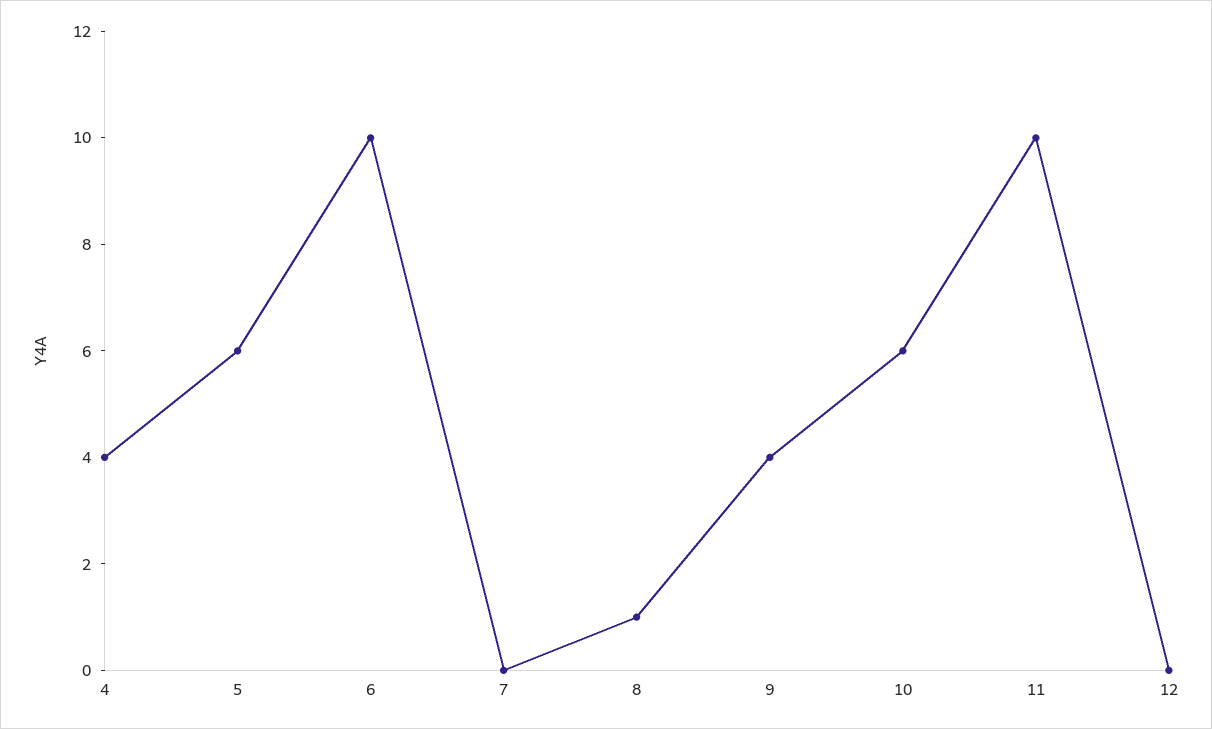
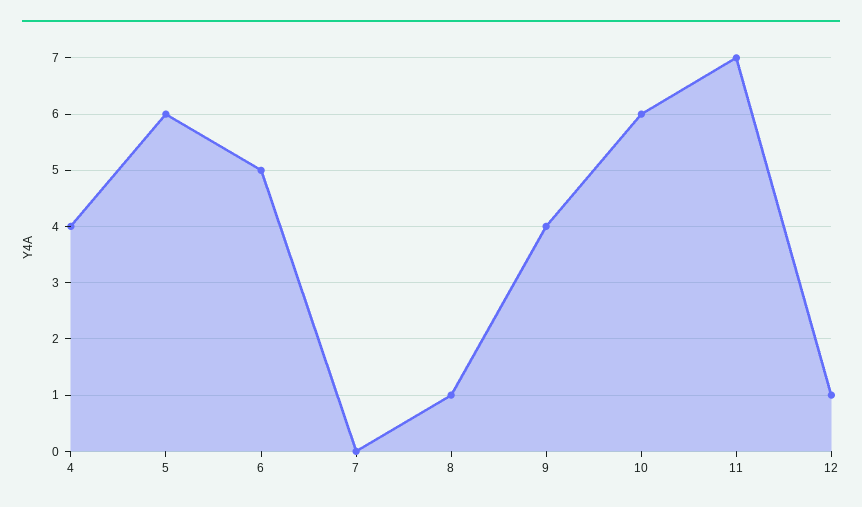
  {
    "4": 4,
    "5": 6,
-   "6": 10,
+   "6": 5,
    "7": 0,
    "8": 1,
    "9": 4,
    "10": 6,
-   "11": 10,
+   "11": 7,
-   "12": 0
+   "12": 1
  }

